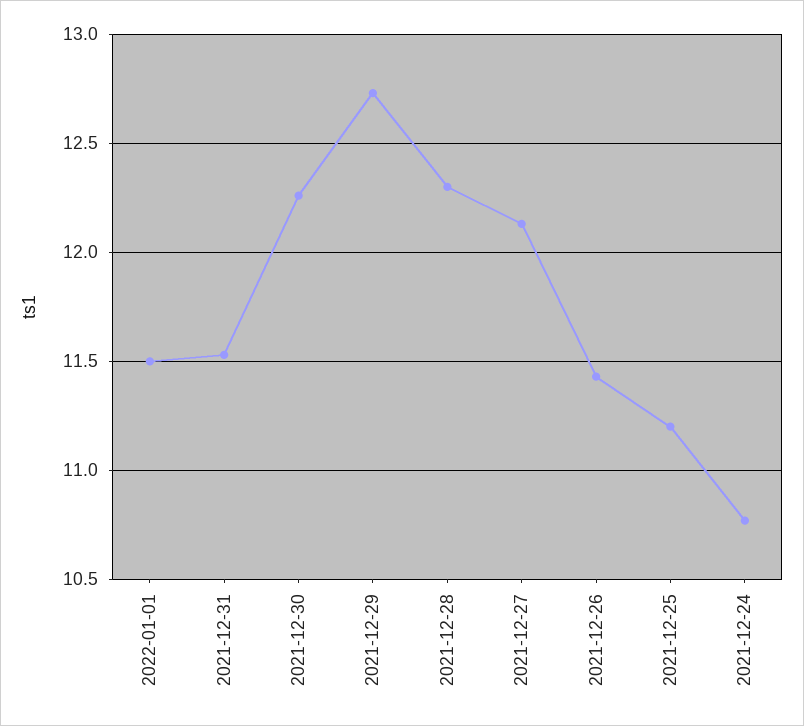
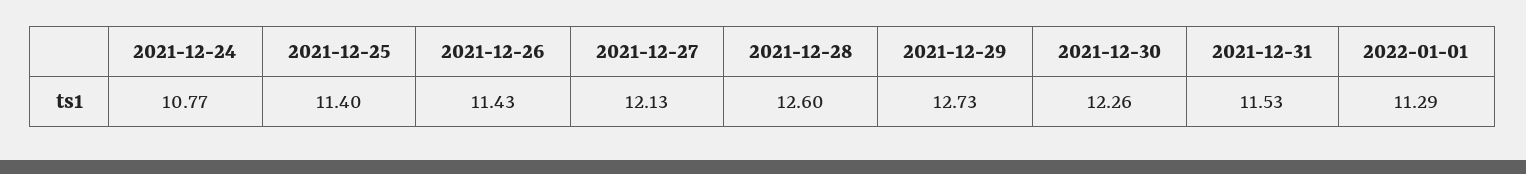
  {
-   "2022-01-01": 11.5,
+   "2022-01-01": 11.29,
    "2021-12-31": 11.53,
    "2021-12-30": 12.26,
    "2021-12-29": 12.73,
-   "2021-12-28": 12.3,
+   "2021-12-28": 12.6,
    "2021-12-27": 12.13,
    "2021-12-26": 11.43,
-   "2021-12-25": 11.2,
+   "2021-12-25": 11.4,
    "2021-12-24": 10.77
  }

